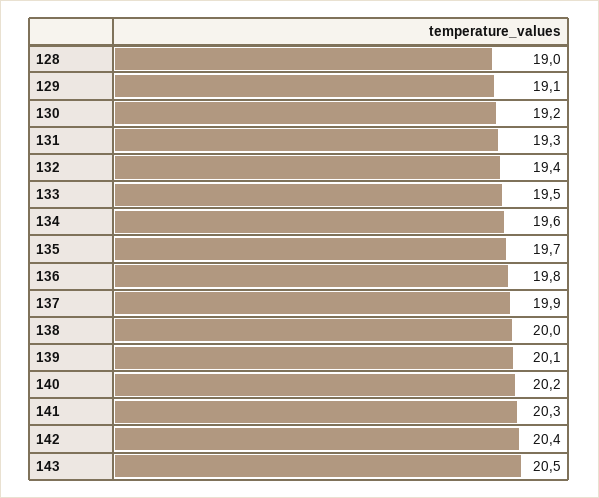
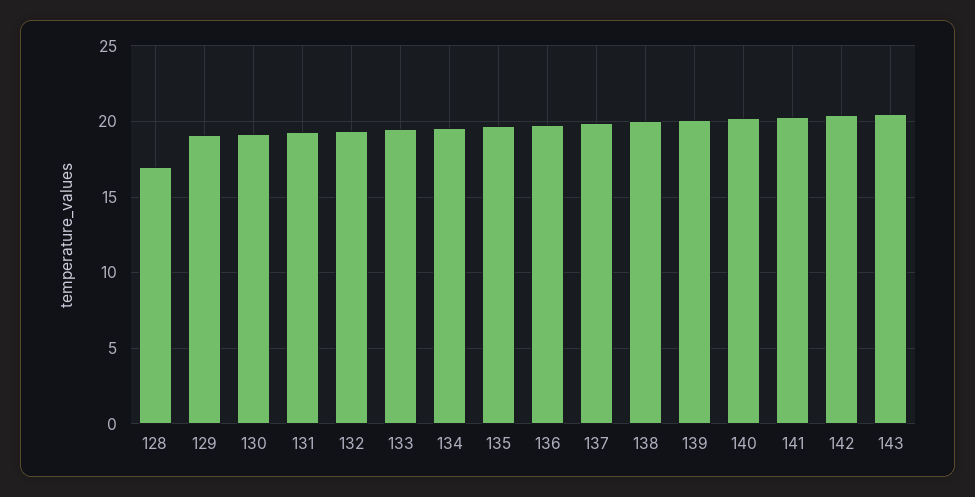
  {
-   "128": 19,
+   "128": 17,
    "129": 19.1,
    "130": 19.2,
    "131": 19.3,
    "132": 19.4,
    "133": 19.5,
    "134": 19.6,
    "135": 19.7,
    "136": 19.8,
    "137": 19.9,
    "138": 20,
    "139": 20.1,
    "140": 20.2,
    "141": 20.3,
    "142": 20.4,
    "143": 20.5
  }

